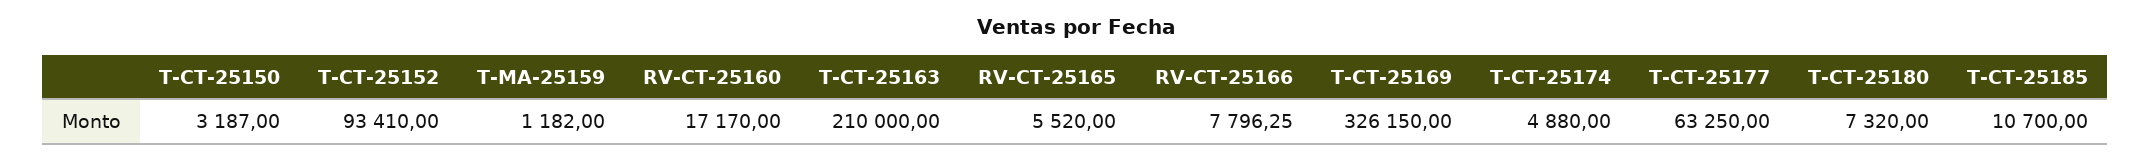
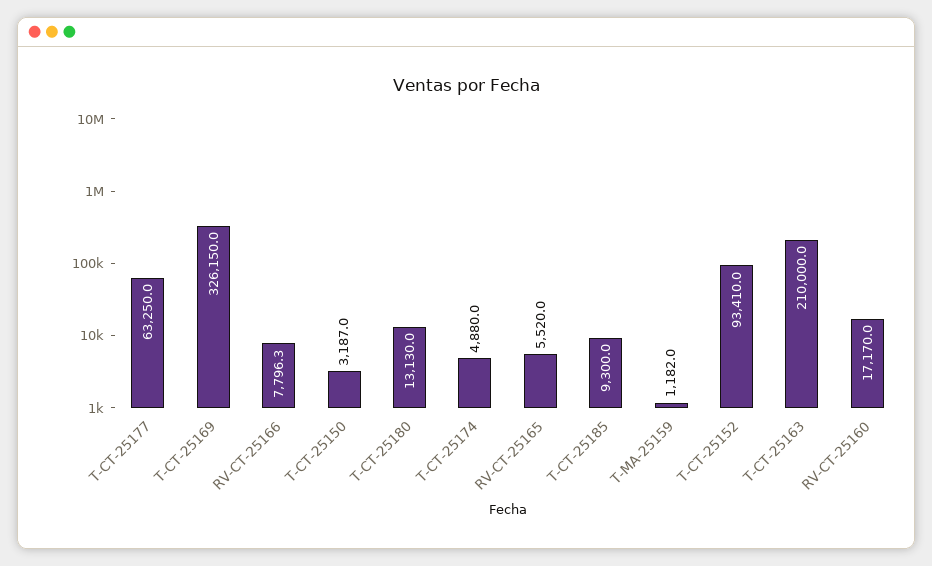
  {
    "T-CT-25150": 3187,
    "T-CT-25152": 93410,
    "T-MA-25159": 1182,
    "RV-CT-25160": 17170,
    "T-CT-25163": 210000,
    "RV-CT-25165": 5520,
    "RV-CT-25166": 7796.25,
    "T-CT-25169": 326150,
    "T-CT-25174": 4880,
    "T-CT-25177": 63250,
-   "T-CT-25180": 7320,
+   "T-CT-25180": 13130,
-   "T-CT-25185": 10700
+   "T-CT-25185": 9300
  }

